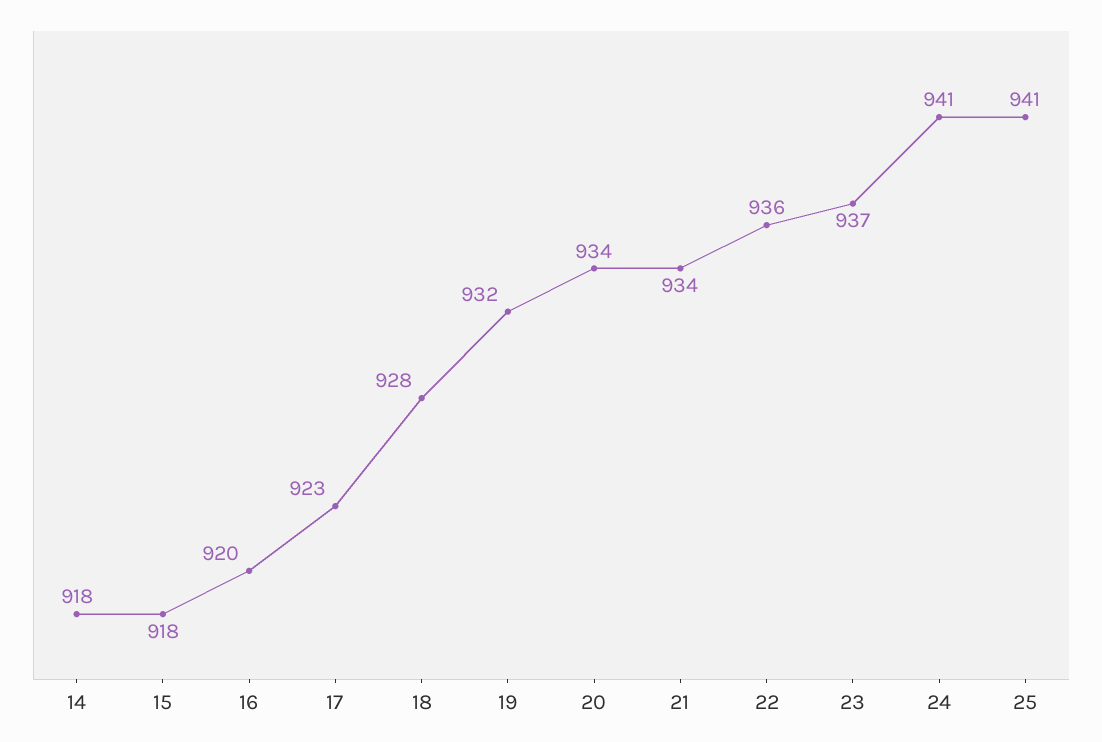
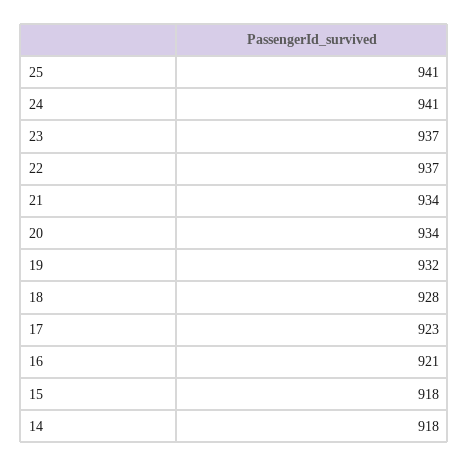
  {
    "14": 918,
    "15": 918,
-   "16": 920,
+   "16": 921,
    "17": 923,
    "18": 928,
    "19": 932,
    "20": 934,
    "21": 934,
-   "22": 936,
+   "22": 937,
    "23": 937,
    "24": 941,
    "25": 941
  }

